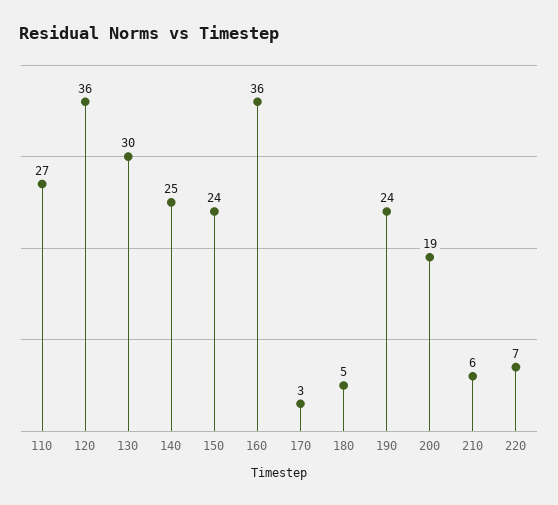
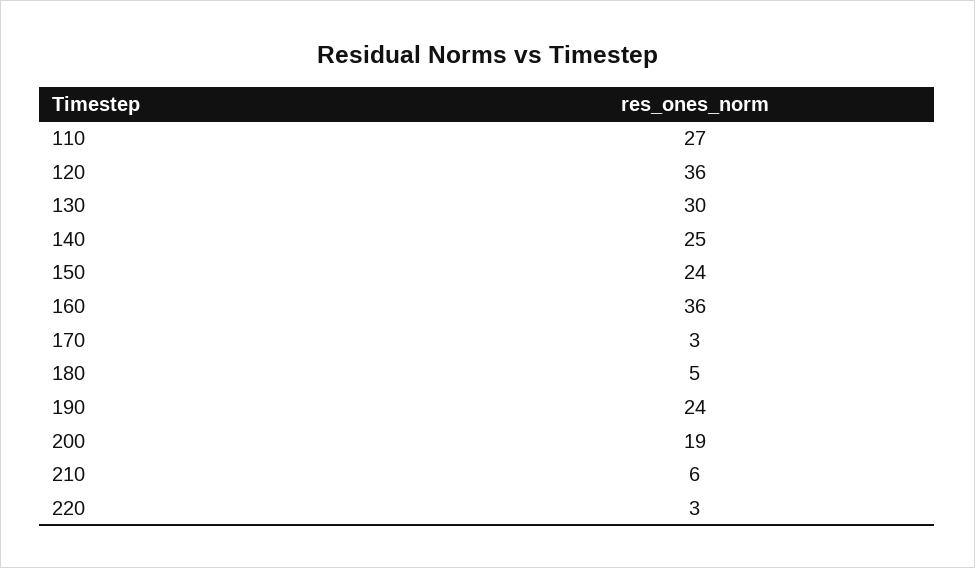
  {
    "110": 27,
    "120": 36,
    "130": 30,
    "140": 25,
    "150": 24,
    "160": 36,
    "170": 3,
    "180": 5,
    "190": 24,
    "200": 19,
    "210": 6,
-   "220": 7
+   "220": 3
  }

